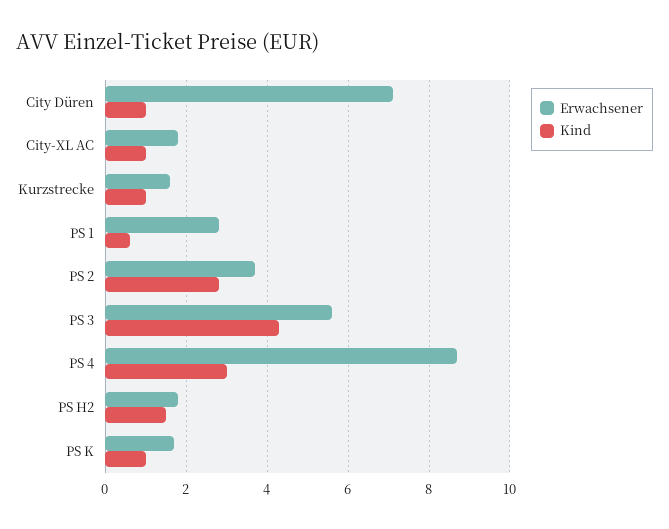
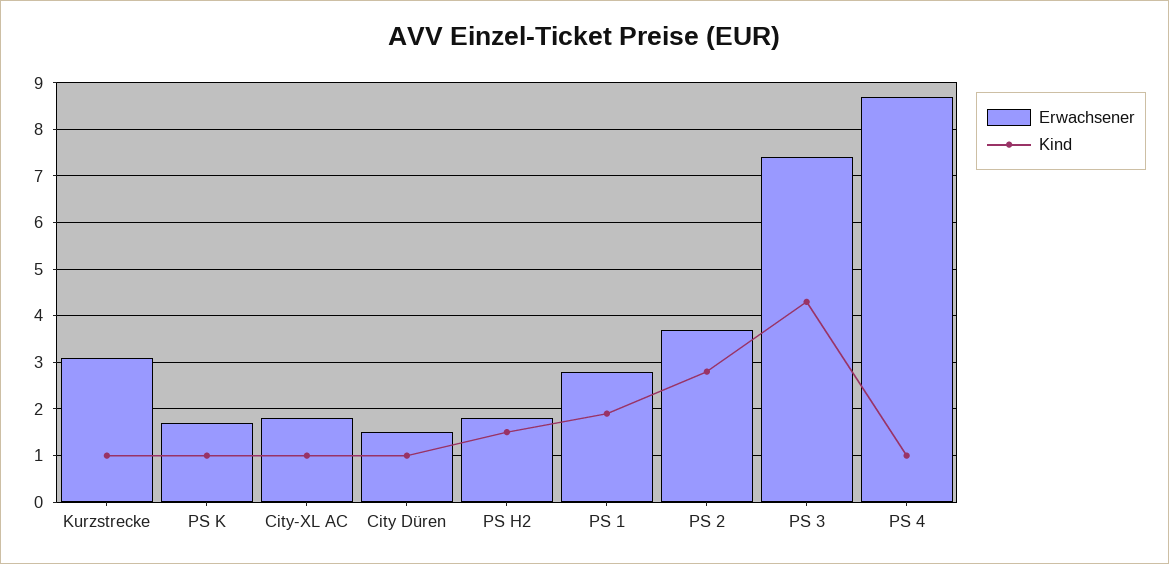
  {
    "Erwachsener": {
-     "City Düren": 7,
+     "City Düren": 1.5,
      "City-XL AC": 2,
-     "Kurzstrecke": 1.5,
+     "Kurzstrecke": 3,
      "PS 1": 3,
      "PS 2": 3.5,
-     "PS 3": 5.5,
+     "PS 3": 7.5,
      "PS 4": 8.5,
      "PS H2": 2,
      "PS K": 1.5
    },
    "Kind": {
      "City Düren": 1,
      "City-XL AC": 1,
      "Kurzstrecke": 1,
-     "PS 1": 0.5,
+     "PS 1": 2,
      "PS 2": 3,
      "PS 3": 4.5,
-     "PS 4": 3,
+     "PS 4": 1,
      "PS H2": 1.5,
      "PS K": 1
    }
  }

